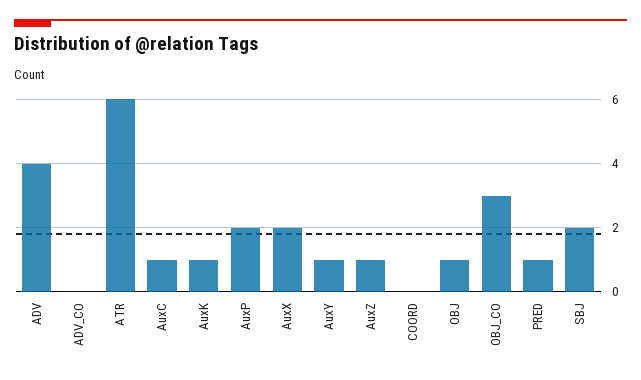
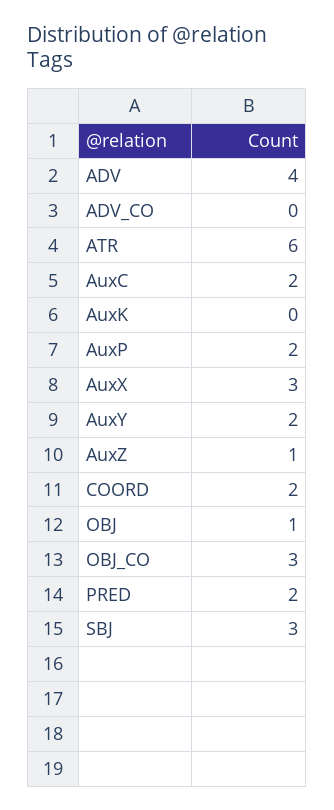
  {
    "ADV": 4,
    "ADV_CO": 0,
    "ATR": 6,
-   "AuxC": 1,
+   "AuxC": 2,
-   "AuxK": 1,
+   "AuxK": 0,
    "AuxP": 2,
-   "AuxX": 2,
+   "AuxX": 3,
-   "AuxY": 1,
+   "AuxY": 2,
    "AuxZ": 1,
-   "COORD": 0,
+   "COORD": 2,
    "OBJ": 1,
    "OBJ_CO": 3,
-   "PRED": 1,
+   "PRED": 2,
-   "SBJ": 2
+   "SBJ": 3
  }

